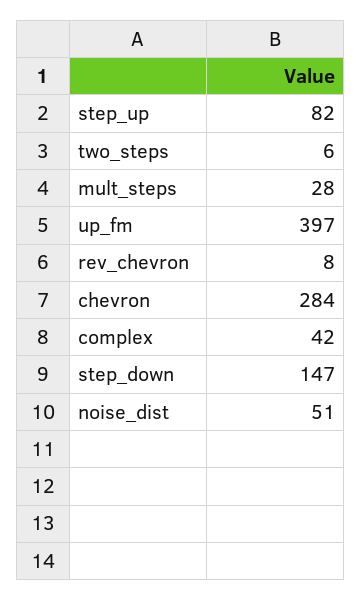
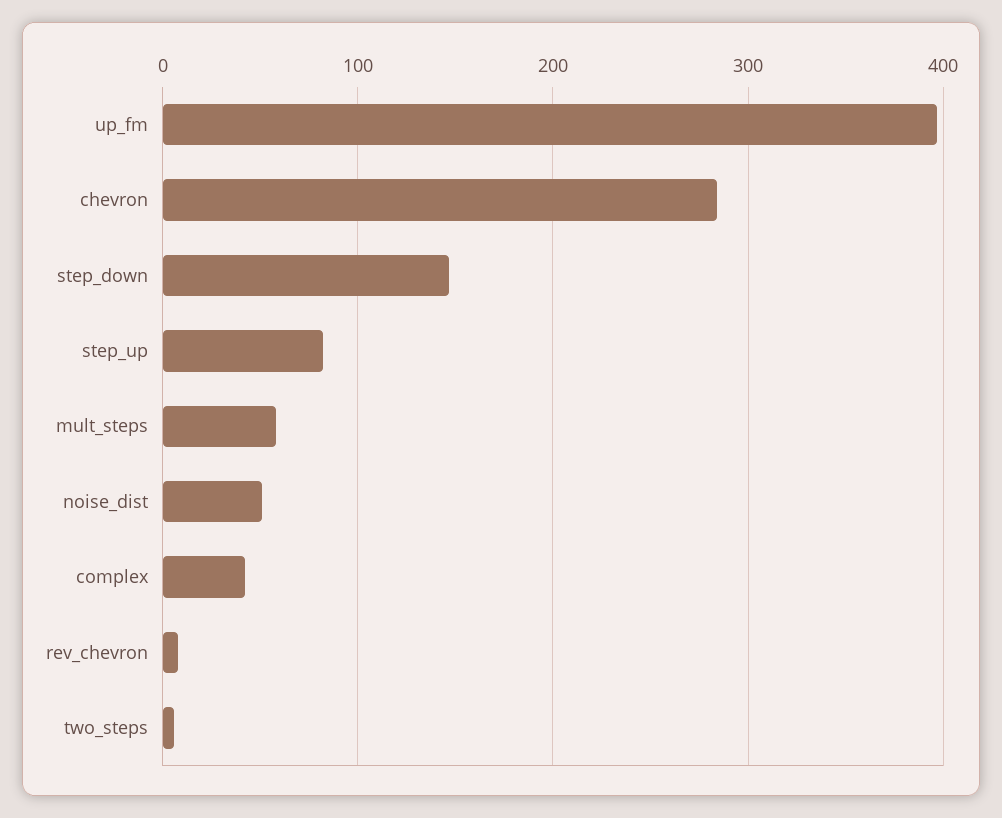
  {
    "step_up": 82,
    "two_steps": 6,
-   "mult_steps": 28,
+   "mult_steps": 60,
    "up_fm": 397,
    "rev_chevron": 8,
    "chevron": 284,
    "complex": 42,
    "step_down": 147,
    "noise_dist": 51
  }

